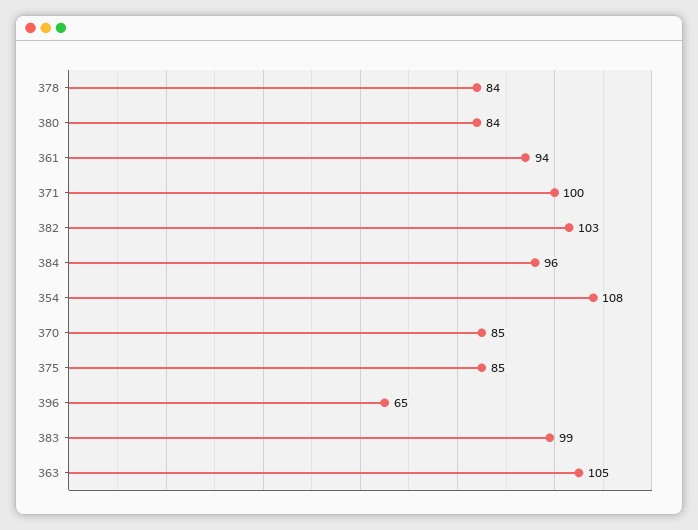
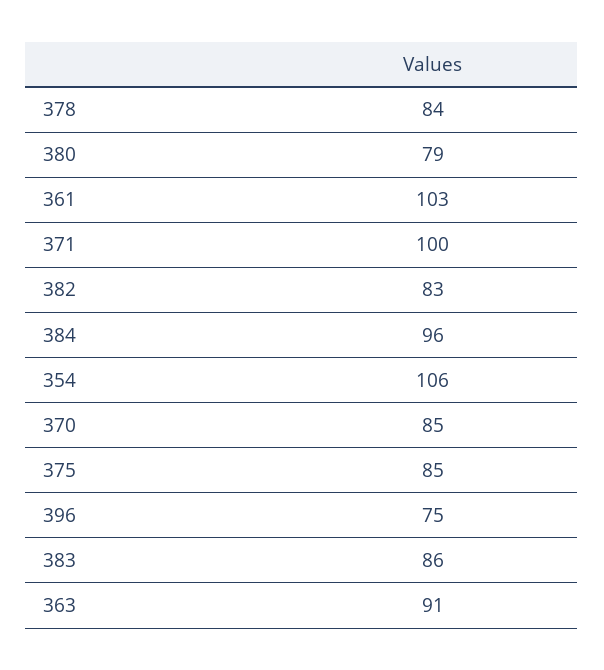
  {
    "378": 84,
-   "380": 84,
+   "380": 79,
-   "361": 94,
+   "361": 103,
    "371": 100,
-   "382": 103,
+   "382": 83,
    "384": 96,
-   "354": 108,
+   "354": 106,
    "370": 85,
    "375": 85,
-   "396": 65,
+   "396": 75,
-   "383": 99,
+   "383": 86,
-   "363": 105
+   "363": 91
  }

